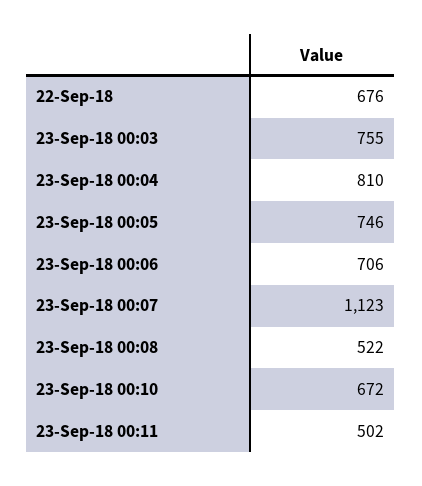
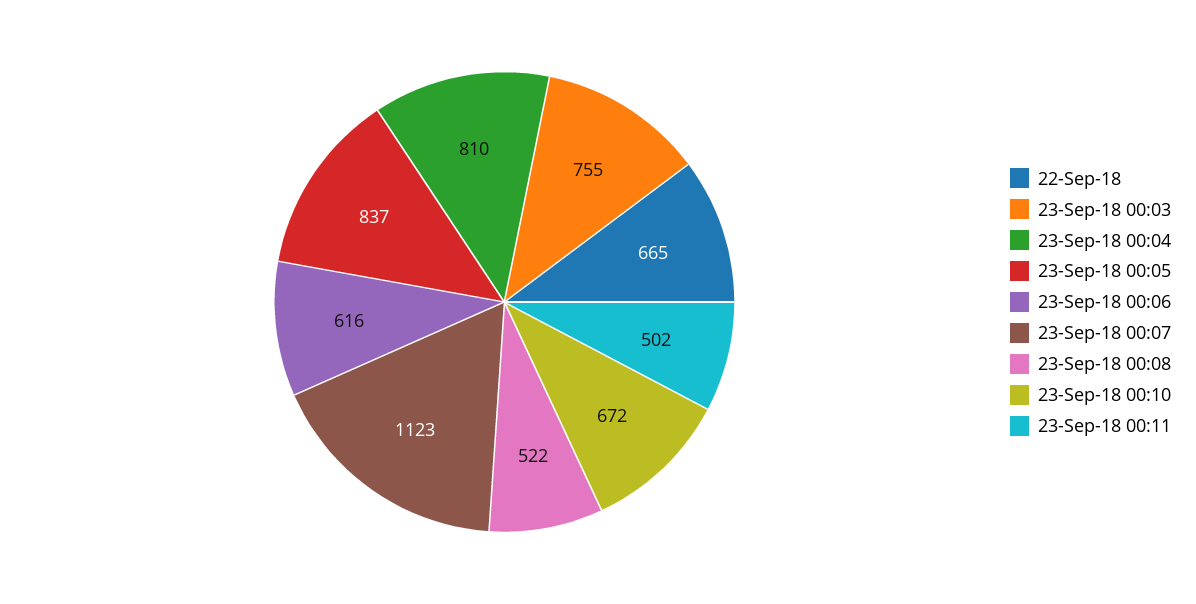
  {
-   "22-Sep-18": 676,
+   "22-Sep-18": 665,
    "23-Sep-18 00:03": 755,
    "23-Sep-18 00:04": 810,
-   "23-Sep-18 00:05": 746,
+   "23-Sep-18 00:05": 837,
-   "23-Sep-18 00:06": 706,
+   "23-Sep-18 00:06": 616,
    "23-Sep-18 00:07": 1123,
    "23-Sep-18 00:08": 522,
    "23-Sep-18 00:10": 672,
    "23-Sep-18 00:11": 502
  }

